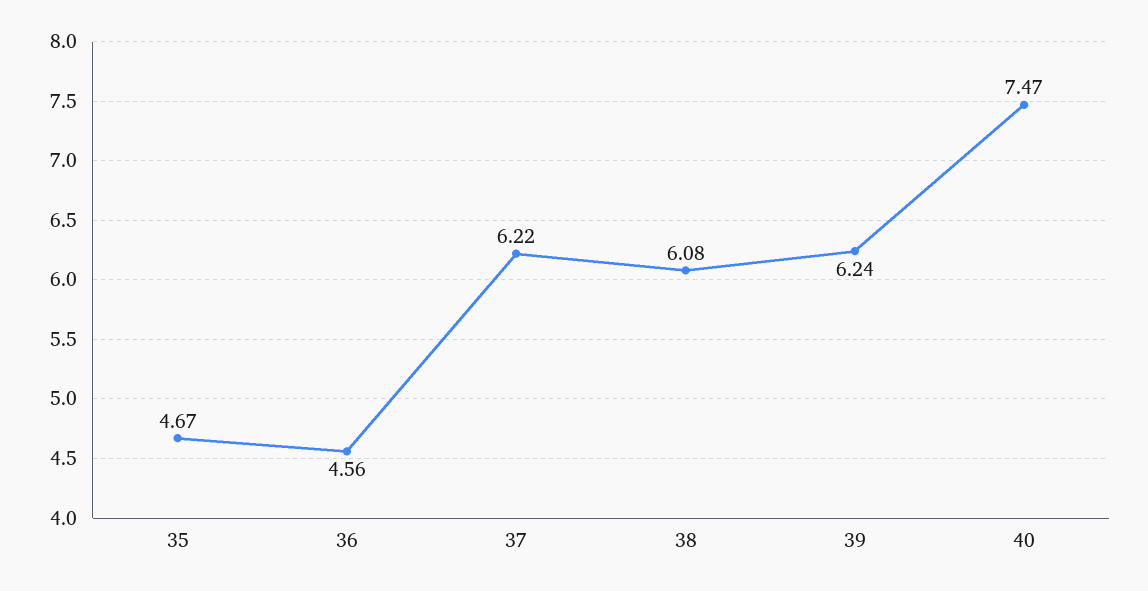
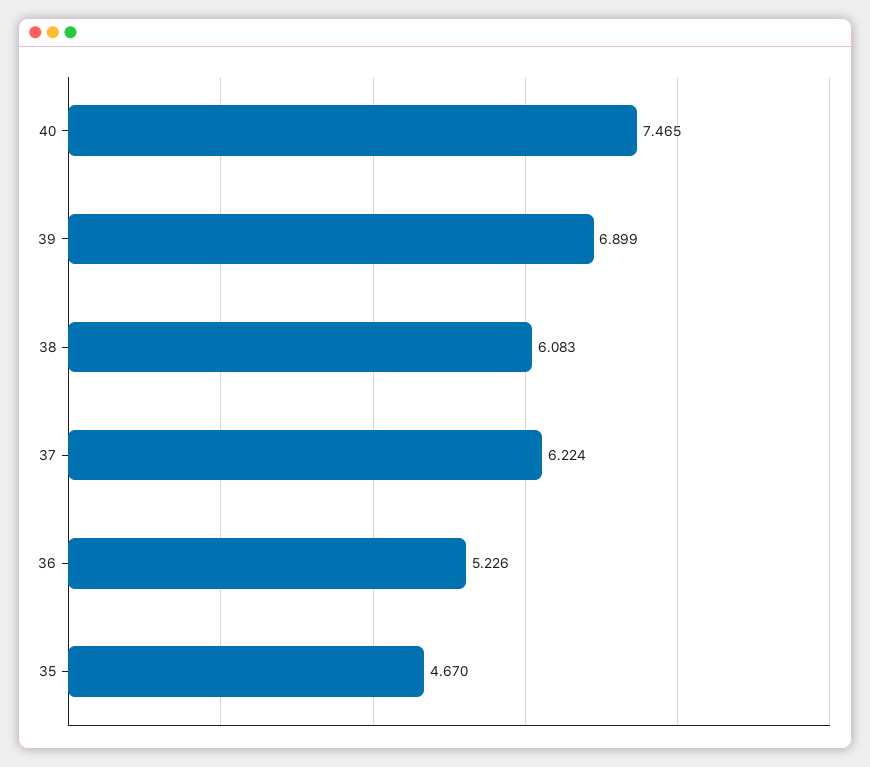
  {
    "35": 4.67,
-   "36": 4.56,
+   "36": 5.226,
    "37": 6.224,
    "38": 6.083,
-   "39": 6.24,
+   "39": 6.899,
    "40": 7.465
  }

